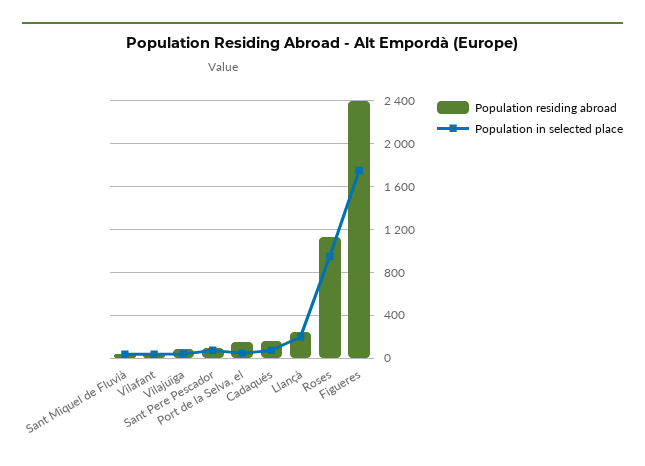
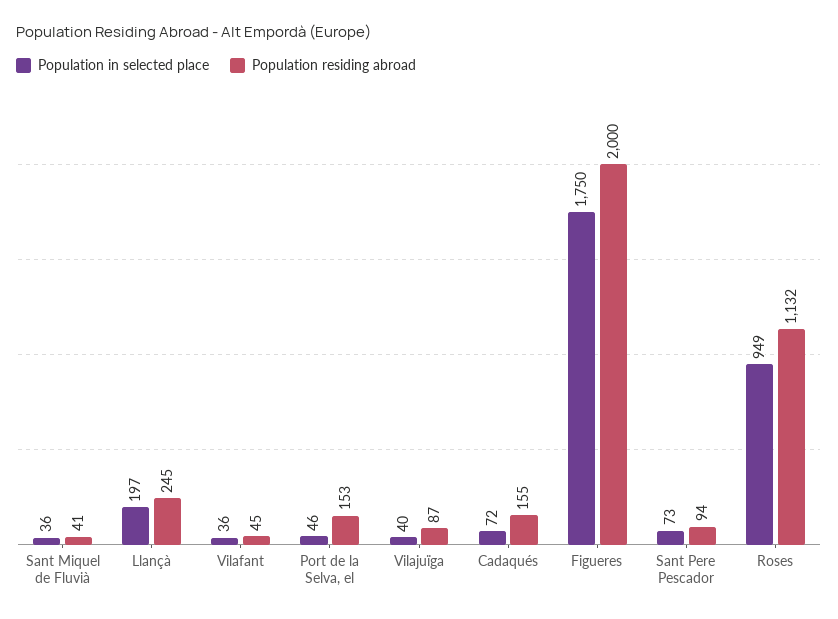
  {
    "Population residing abroad": {
      "Sant Miquel de Fluvià": 41,
      "Vilafant": 45,
      "Vilajuïga": 87,
      "Sant Pere Pescador": 94,
      "Port de la Selva, el": 153,
      "Cadaqués": 155,
      "Llançà": 245,
      "Roses": 1132,
-     "Figueres": 2400
+     "Figueres": 2000
    },
    "Population in selected place": {
      "Sant Miquel de Fluvià": 36,
      "Vilafant": 36,
      "Vilajuïga": 40,
      "Sant Pere Pescador": 73,
      "Port de la Selva, el": 46,
      "Cadaqués": 72,
      "Llançà": 197,
      "Roses": 949,
      "Figueres": 1750
    }
  }

